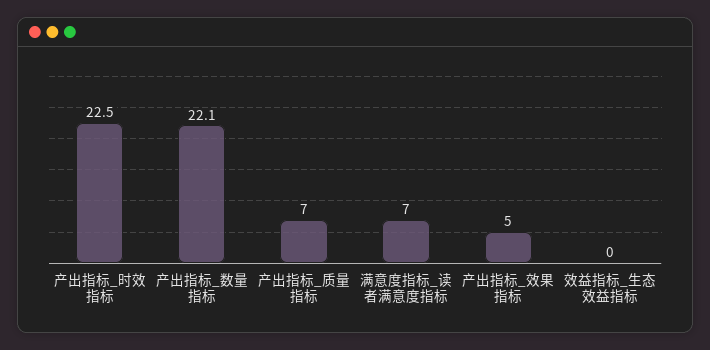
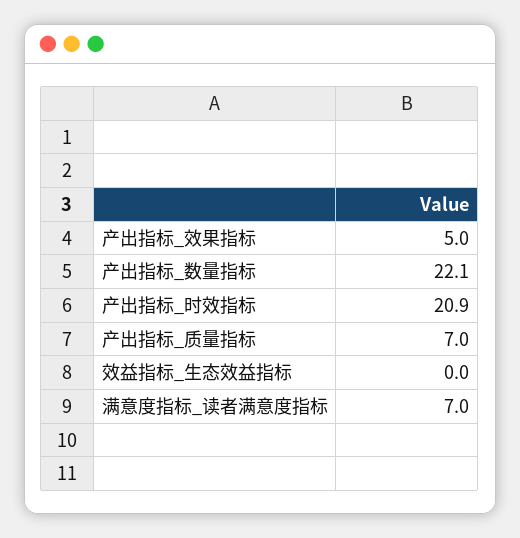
  {
-   "产出指标_时效指标": 22.5,
+   "产出指标_时效指标": 20.9,
    "产出指标_数量指标": 22.1,
    "产出指标_质量指标": 7,
    "满意度指标_读者满意度指标": 7,
    "产出指标_效果指标": 5,
    "效益指标_生态效益指标": 0
  }

